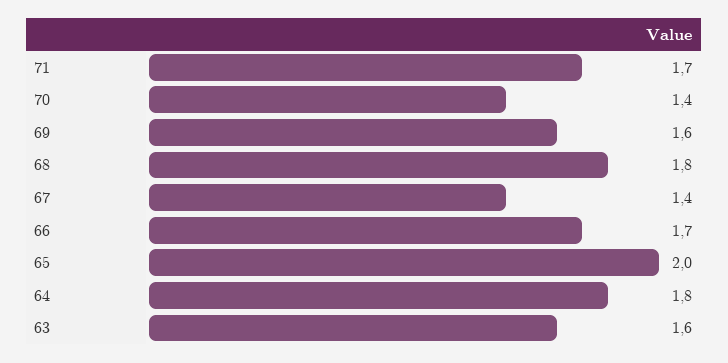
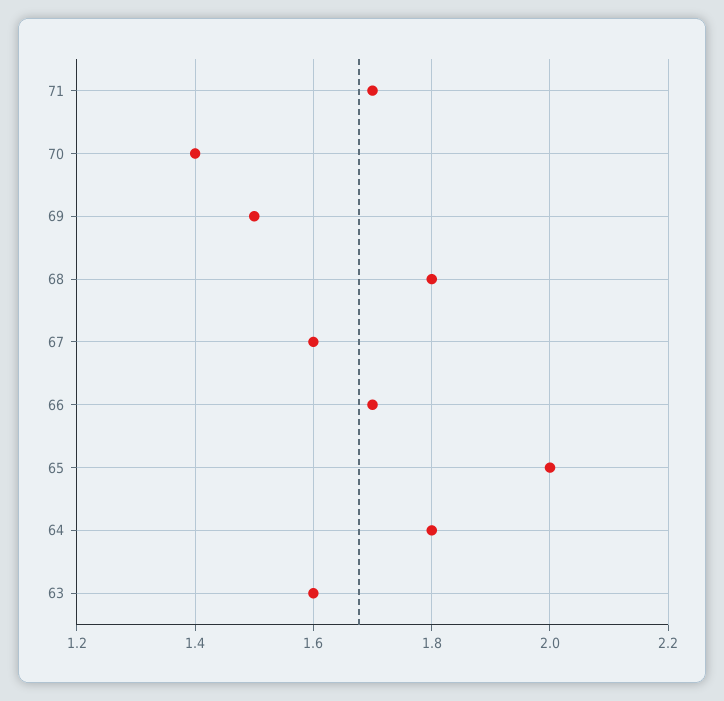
  {
    "71": 1.7,
    "70": 1.4,
-   "69": 1.6,
+   "69": 1.5,
    "68": 1.8,
-   "67": 1.4,
+   "67": 1.6,
    "66": 1.7,
    "65": 2,
    "64": 1.8,
    "63": 1.6
  }

